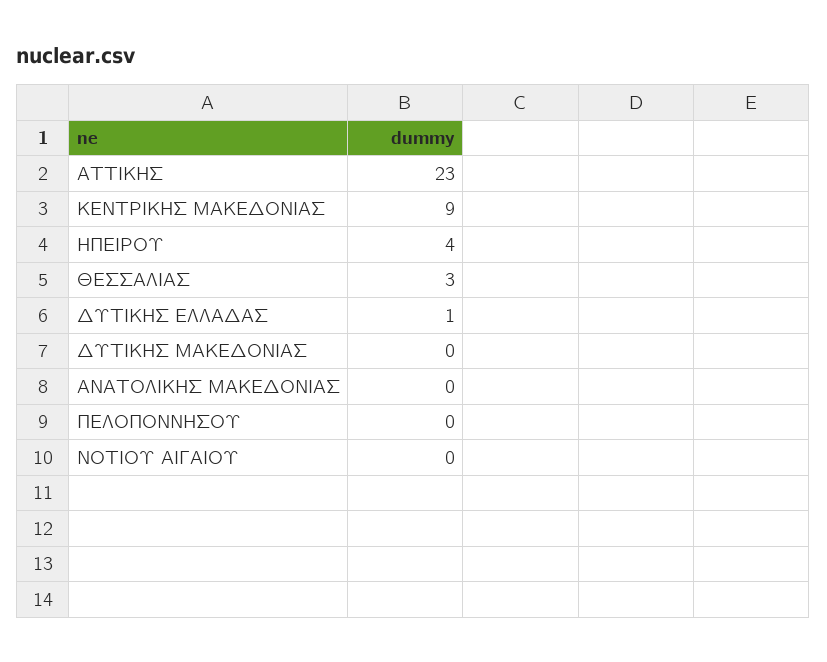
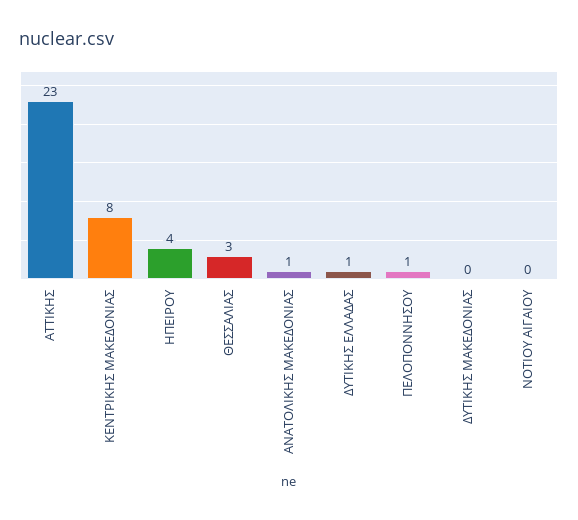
  {
    "ΑΤΤΙΚΗΣ": 23,
-   "ΚΕΝΤΡΙΚΗΣ ΜΑΚΕΔΟΝΙΑΣ": 9,
+   "ΚΕΝΤΡΙΚΗΣ ΜΑΚΕΔΟΝΙΑΣ": 8,
    "ΗΠΕΙΡΟΥ": 4,
    "ΘΕΣΣΑΛΙΑΣ": 3,
    "ΔΥΤΙΚΗΣ ΕΛΛΑΔΑΣ": 1,
    "ΔΥΤΙΚΗΣ ΜΑΚΕΔΟΝΙΑΣ": 0,
-   "ΑΝΑΤΟΛΙΚΗΣ ΜΑΚΕΔΟΝΙΑΣ": 0,
+   "ΑΝΑΤΟΛΙΚΗΣ ΜΑΚΕΔΟΝΙΑΣ": 1,
-   "ΠΕΛΟΠΟΝΝΗΣΟΥ": 0,
+   "ΠΕΛΟΠΟΝΝΗΣΟΥ": 1,
    "ΝΟΤΙΟΥ ΑΙΓΑΙΟΥ": 0
  }

